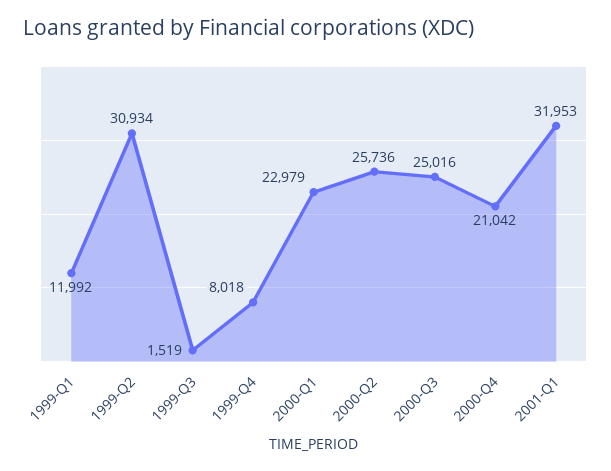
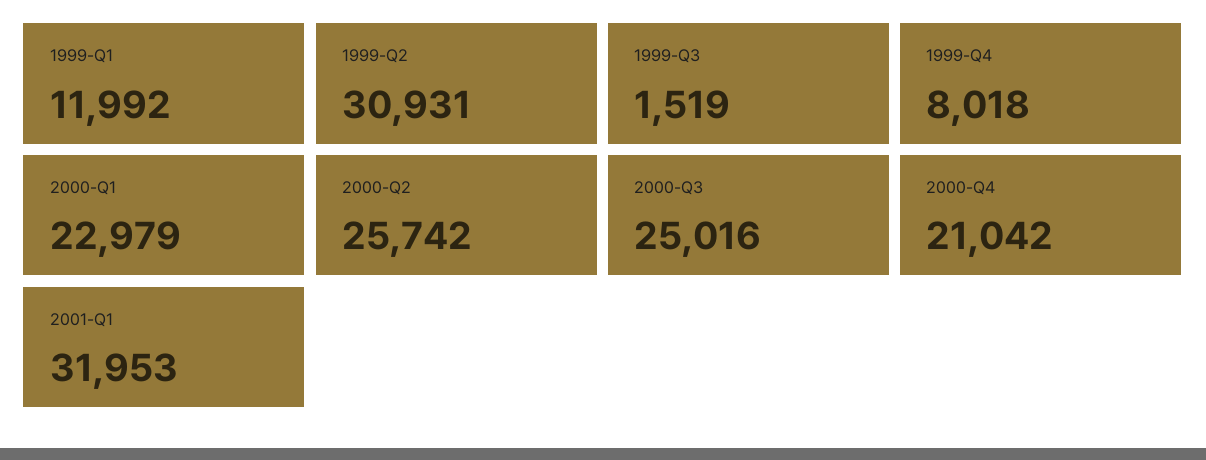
  {
    "1999-Q1": 11992,
-   "1999-Q2": 30934,
+   "1999-Q2": 30931,
    "1999-Q3": 1519,
    "1999-Q4": 8018,
    "2000-Q1": 22979,
-   "2000-Q2": 25736,
+   "2000-Q2": 25742,
    "2000-Q3": 25016,
    "2000-Q4": 21042,
    "2001-Q1": 31953
  }

